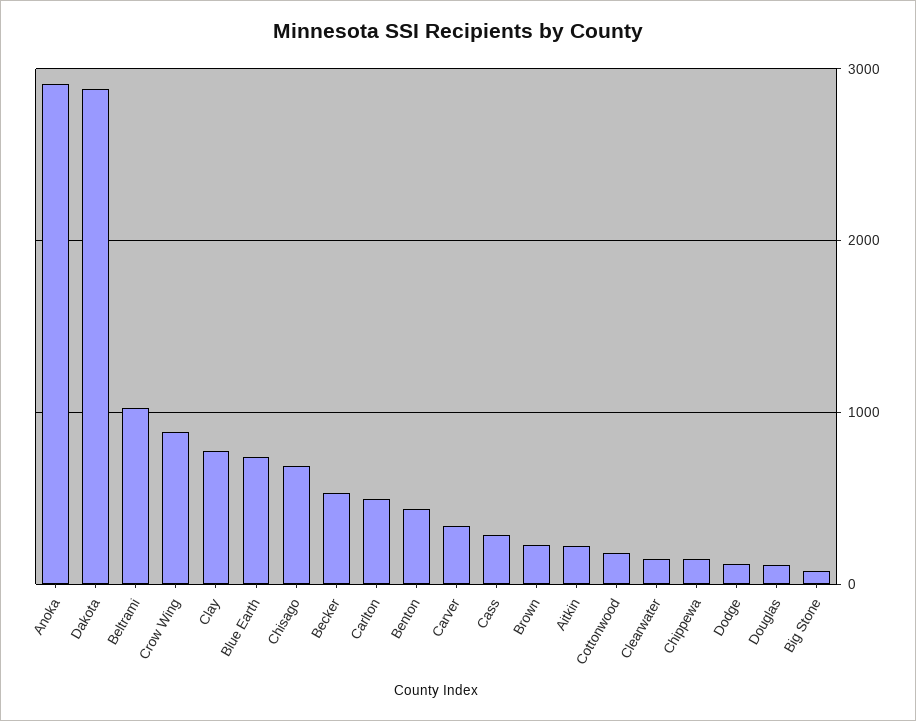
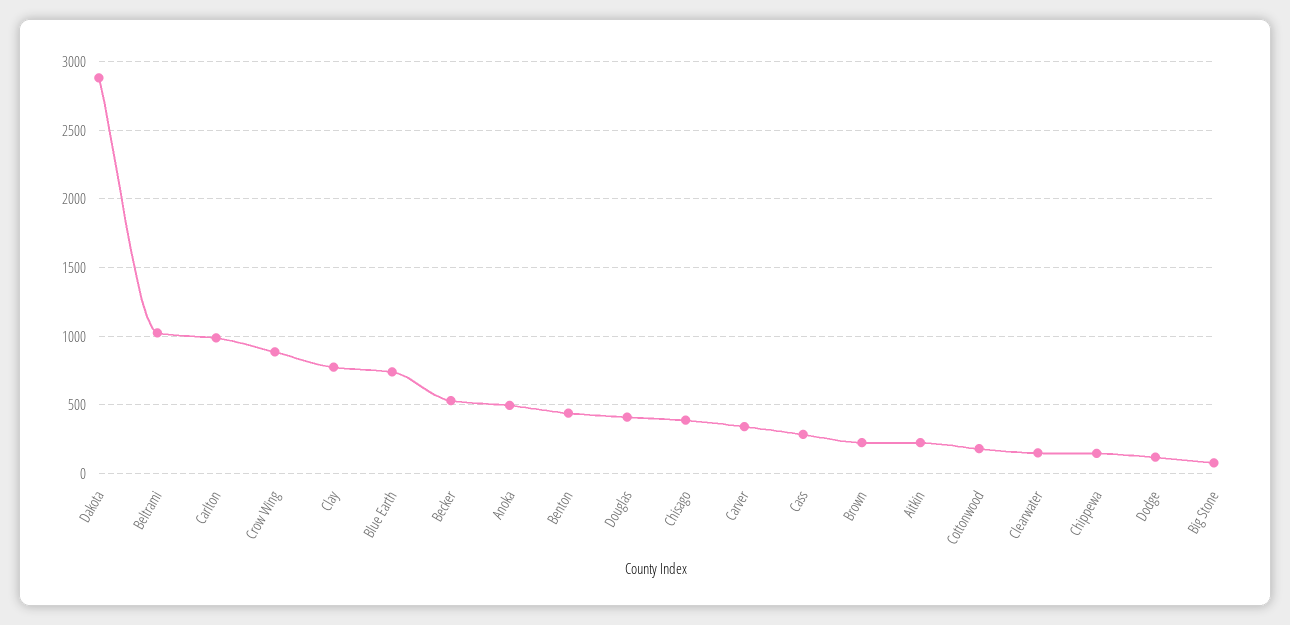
  {
-   "Anoka": 2900,
+   "Anoka": 500,
    "Dakota": 2900,
    "Beltrami": 1000,
    "Crow Wing": 900,
    "Clay": 800,
    "Blue Earth": 750,
-   "Chisago": 700,
+   "Chisago": 400,
    "Becker": 550,
-   "Carlton": 500,
+   "Carlton": 1000,
    "Benton": 450,
    "Carver": 350,
    "Cass": 300,
    "Brown": 250,
    "Aitkin": 250,
    "Cottonwood": 200,
    "Clearwater": 150,
    "Chippewa": 150,
    "Dodge": 100,
-   "Douglas": 100,
+   "Douglas": 400,
    "Big Stone": 100
  }

